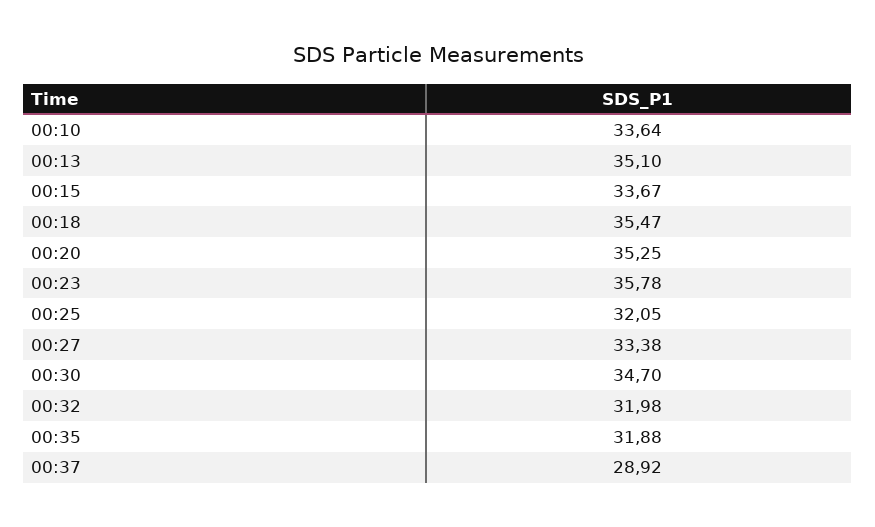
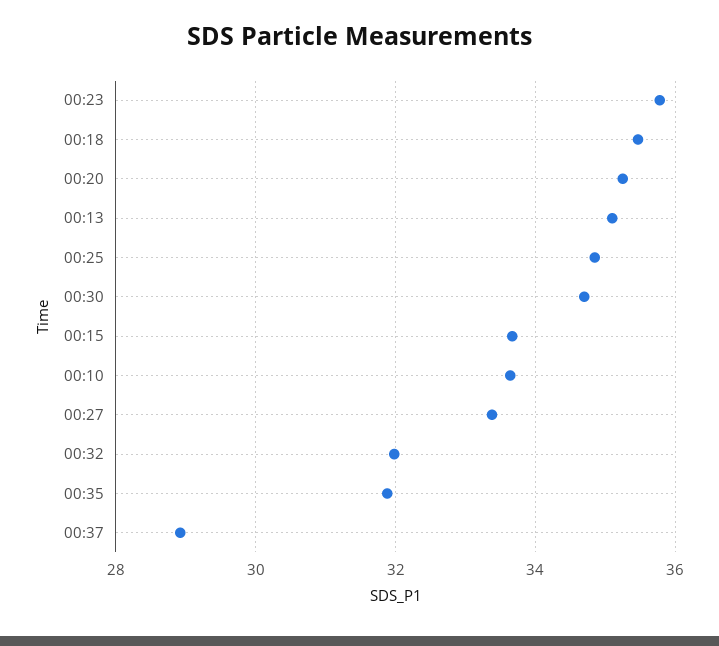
  {
    "00:10": 33.64,
    "00:13": 35.1,
    "00:15": 33.67,
    "00:18": 35.47,
    "00:20": 35.25,
    "00:23": 35.78,
-   "00:25": 32.05,
+   "00:25": 34.8,
    "00:27": 33.38,
    "00:30": 34.7,
    "00:32": 31.98,
    "00:35": 31.88,
    "00:37": 28.92
  }

